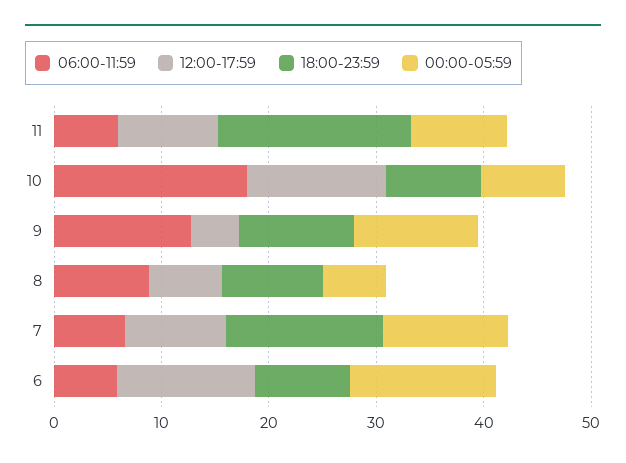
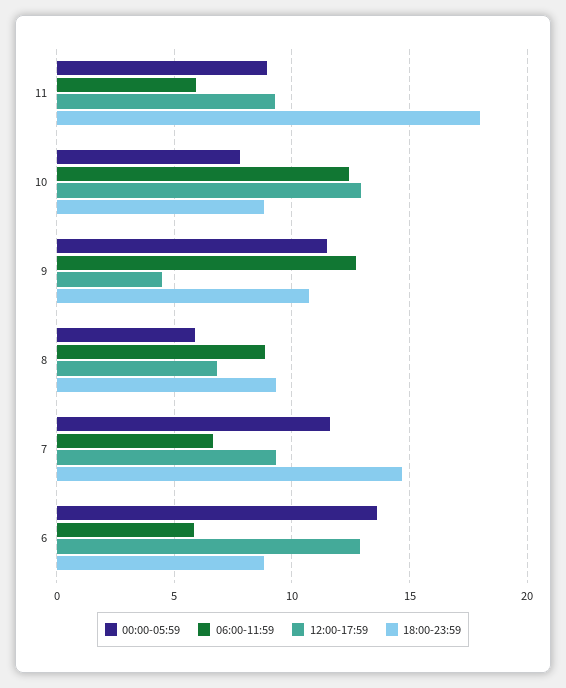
  {
    "06:00-11:59": {
      "11": 6,
-     "10": 18,
+     "10": 12.5,
      "9": 12.5,
      "8": 9,
      "7": 6.5,
      "6": 6
    },
    "12:00-17:59": {
      "11": 9.5,
      "10": 13,
      "9": 4.5,
      "8": 7,
      "7": 9.5,
      "6": 13
    },
    "18:00-23:59": {
      "11": 18,
      "10": 9,
      "9": 10.5,
      "8": 9.5,
      "7": 14.5,
      "6": 9
    },
    "00:00-05:59": {
      "11": 9,
      "10": 8,
      "9": 11.5,
      "8": 6,
      "7": 11.5,
      "6": 13.5
    }
  }

